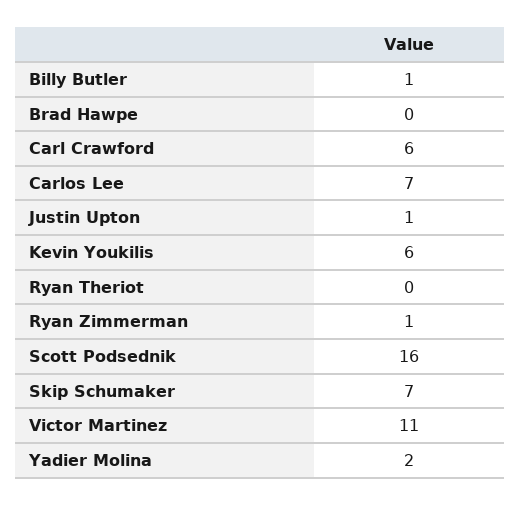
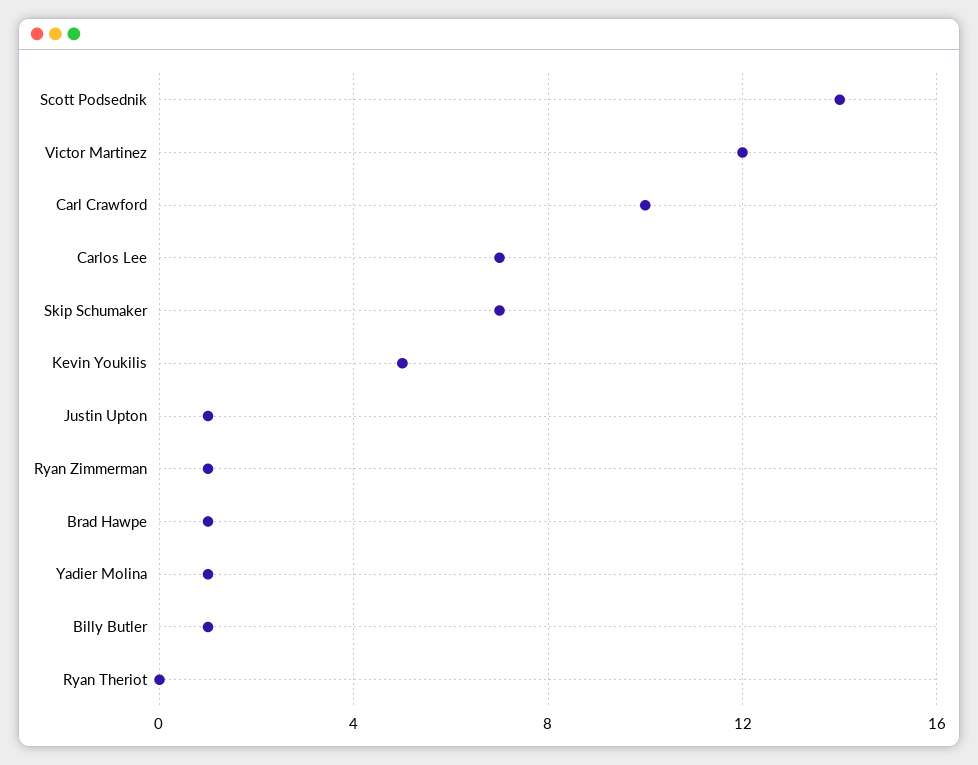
  {
    "Billy Butler": 1,
-   "Brad Hawpe": 0,
+   "Brad Hawpe": 1,
-   "Carl Crawford": 6,
+   "Carl Crawford": 10,
    "Carlos Lee": 7,
    "Justin Upton": 1,
-   "Kevin Youkilis": 6,
+   "Kevin Youkilis": 5,
    "Ryan Theriot": 0,
    "Ryan Zimmerman": 1,
-   "Scott Podsednik": 16,
+   "Scott Podsednik": 14,
    "Skip Schumaker": 7,
-   "Victor Martinez": 11,
+   "Victor Martinez": 12,
-   "Yadier Molina": 2
+   "Yadier Molina": 1
  }

